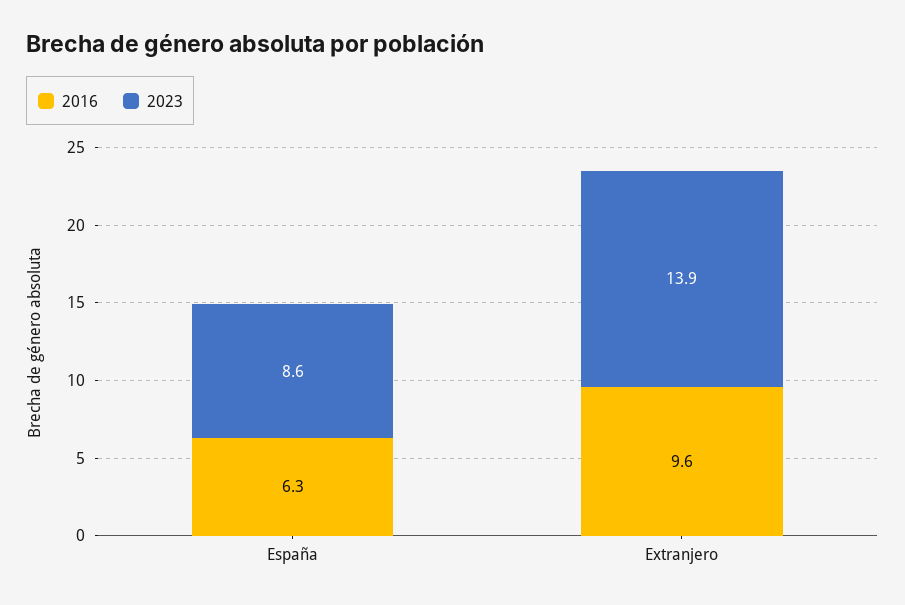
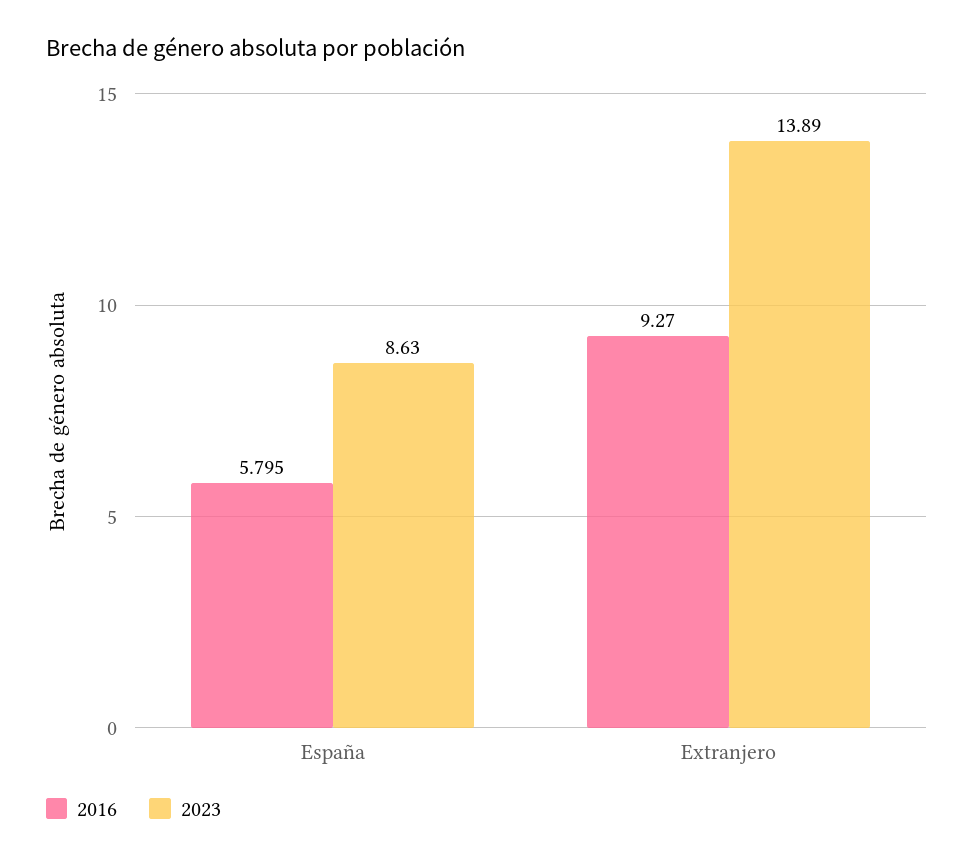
  {
    "2016": {
-     "España": 6.3,
+     "España": 5.795,
-     "Extranjero": 9.6
+     "Extranjero": 9.27
    },
    "2023": {
      "España": 8.63,
      "Extranjero": 13.89
    }
  }

